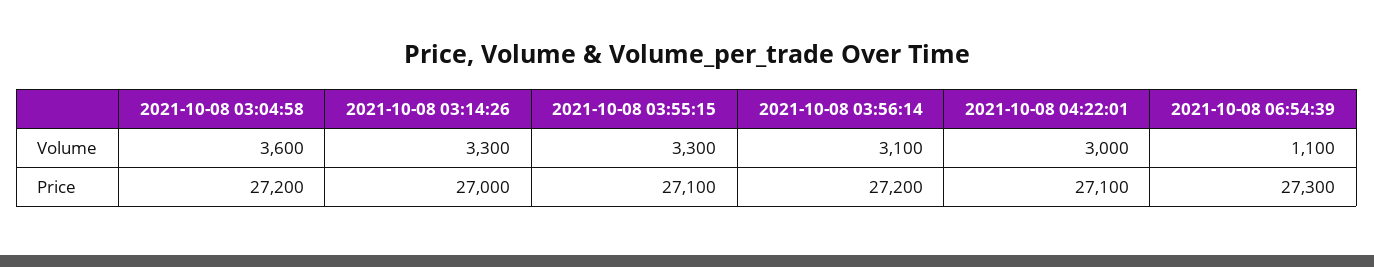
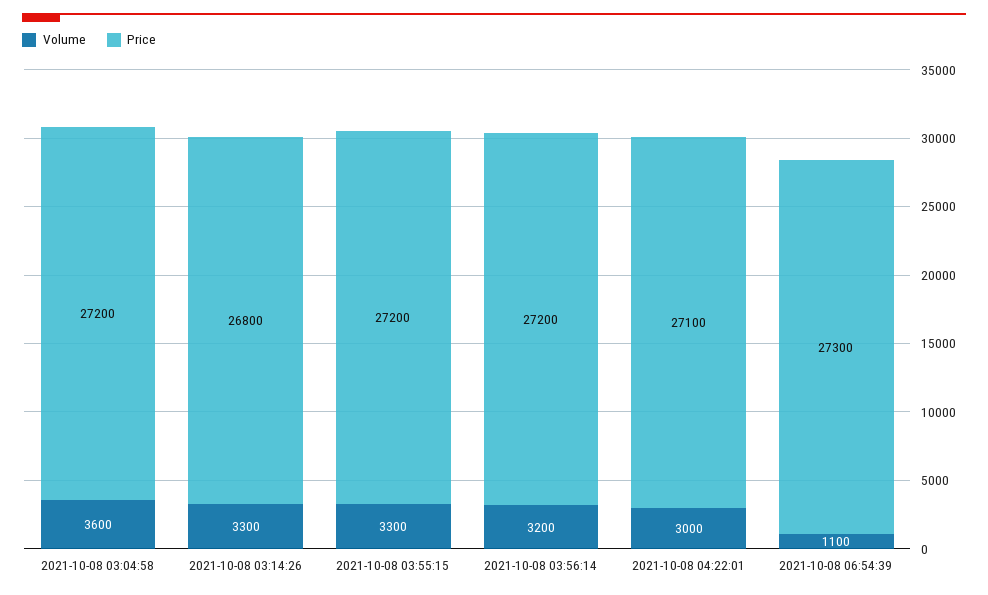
  {
    "Volume": {
      "2021-10-08 03:04:58": 3600,
      "2021-10-08 03:14:26": 3300,
      "2021-10-08 03:55:15": 3300,
-     "2021-10-08 03:56:14": 3100,
+     "2021-10-08 03:56:14": 3200,
      "2021-10-08 04:22:01": 3000,
      "2021-10-08 06:54:39": 1100
    },
    "Price": {
      "2021-10-08 03:04:58": 27200,
-     "2021-10-08 03:14:26": 27000,
+     "2021-10-08 03:14:26": 26800,
-     "2021-10-08 03:55:15": 27100,
+     "2021-10-08 03:55:15": 27200,
      "2021-10-08 03:56:14": 27200,
      "2021-10-08 04:22:01": 27100,
      "2021-10-08 06:54:39": 27300
    }
  }

